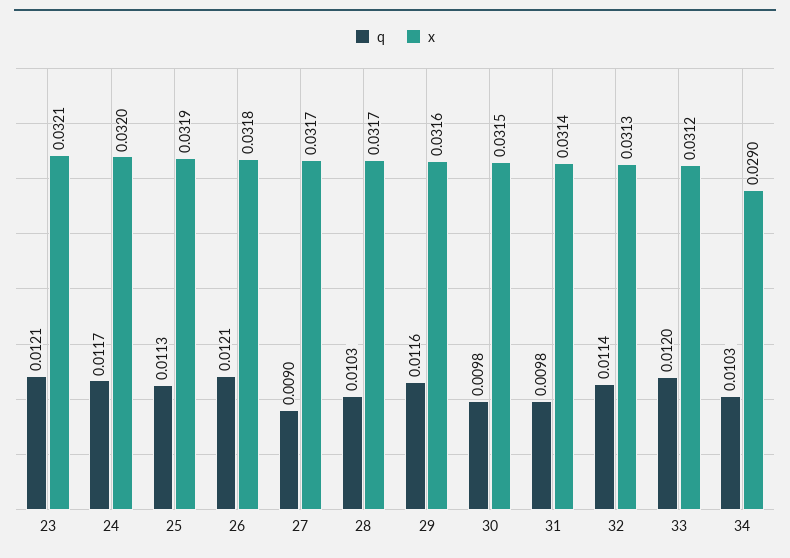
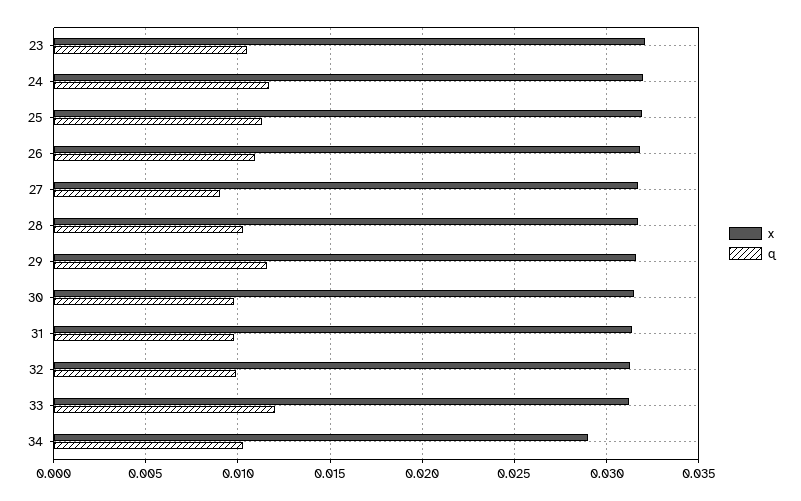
  {
    "q": {
-     "23": 0.0121,
+     "23": 0.0105,
      "24": 0.0117,
      "25": 0.0113,
-     "26": 0.0121,
+     "26": 0.011,
      "27": 0.009,
      "28": 0.0103,
      "29": 0.0116,
      "30": 0.0098,
      "31": 0.0098,
-     "32": 0.0114,
+     "32": 0.01,
      "33": 0.012,
      "34": 0.0103
    },
    "x": {
      "23": 0.0321,
      "24": 0.032,
      "25": 0.0319,
      "26": 0.0318,
      "27": 0.0317,
      "28": 0.0317,
      "29": 0.0316,
      "30": 0.0315,
      "31": 0.0314,
      "32": 0.0313,
      "33": 0.0312,
      "34": 0.029
    }
  }

